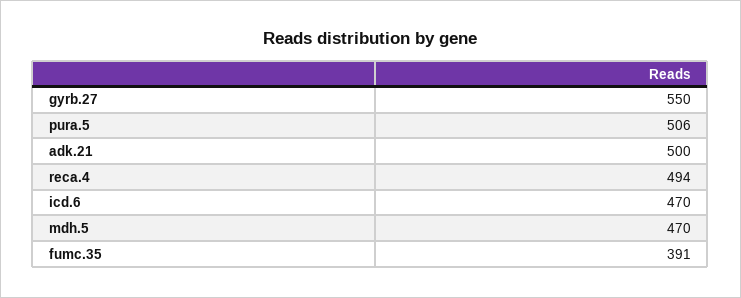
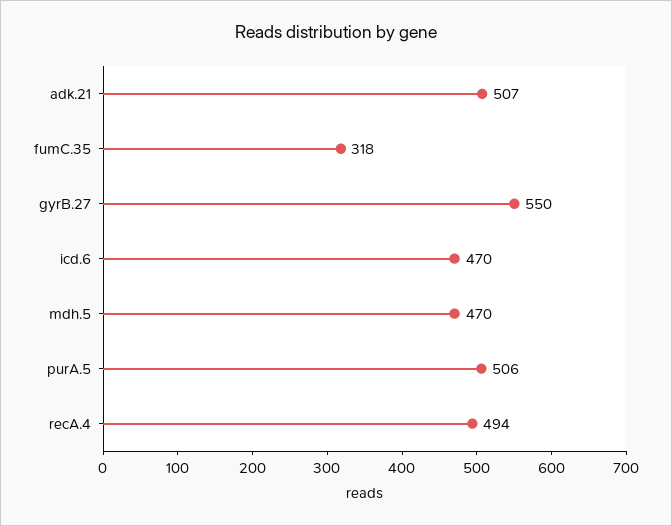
  {
    "gyrb.27": 550,
    "pura.5": 506,
-   "adk.21": 500,
+   "adk.21": 507,
    "reca.4": 494,
    "icd.6": 470,
    "mdh.5": 470,
-   "fumc.35": 391
+   "fumc.35": 318
  }

